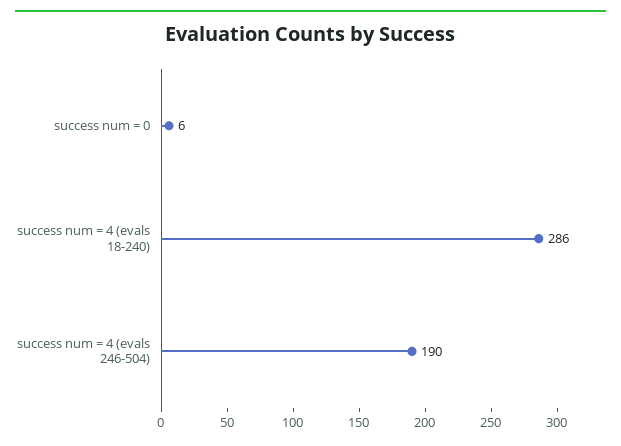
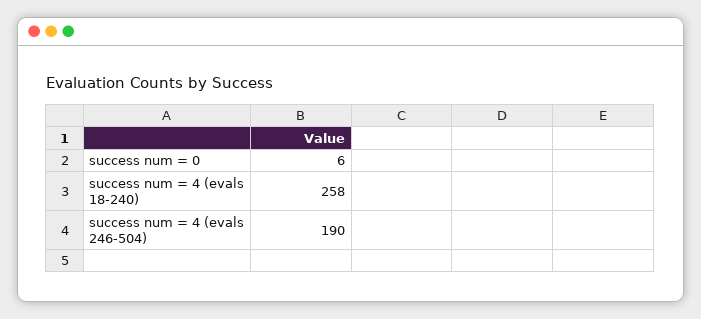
  {
    "success num = 0": 6,
-   "success num = 4 (evals 18-240)": 286,
+   "success num = 4 (evals 18-240)": 258,
    "success num = 4 (evals 246-504)": 190
  }

